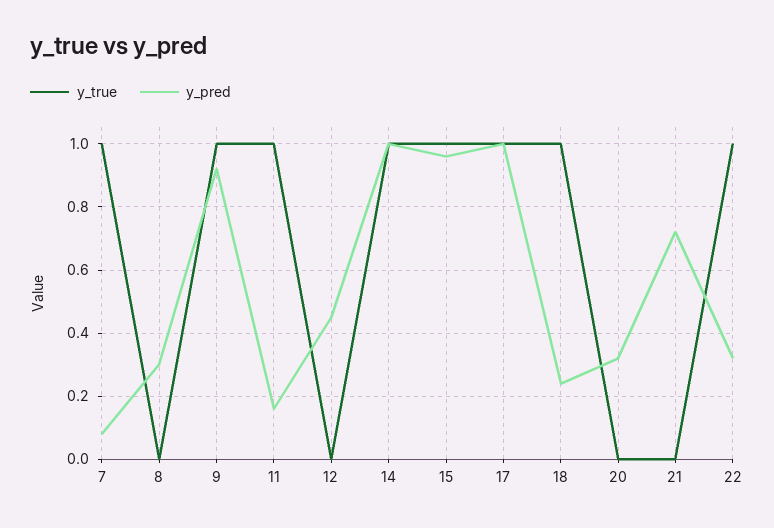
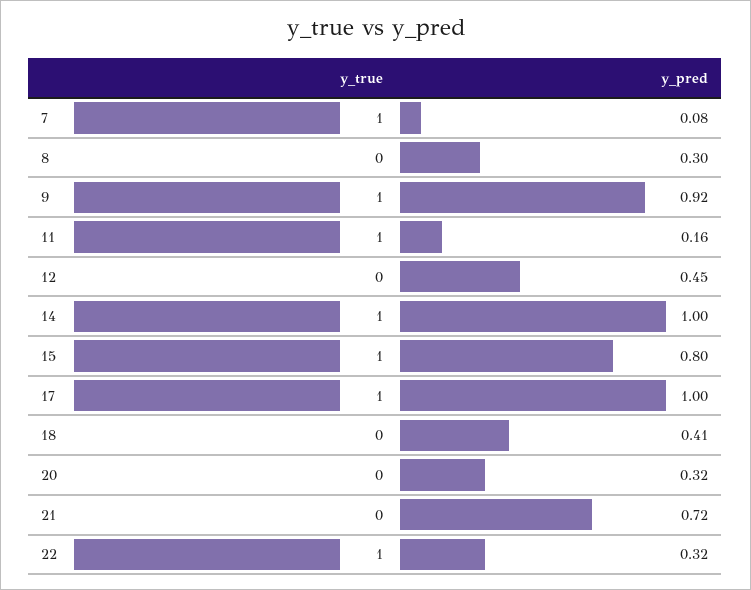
  {
    "y_true": {
      "7": 1,
      "8": 0,
      "9": 1,
      "11": 1,
      "12": 0,
      "14": 1,
      "15": 1,
      "17": 1,
-     "18": 1,
+     "18": 0,
      "20": 0,
      "21": 0,
      "22": 1
    },
    "y_pred": {
      "7": 0.08,
      "8": 0.3,
      "9": 0.92,
      "11": 0.16,
      "12": 0.45,
      "14": 1,
-     "15": 0.95,
+     "15": 0.8,
      "17": 1,
-     "18": 0.25,
+     "18": 0.41,
      "20": 0.32,
      "21": 0.72,
      "22": 0.32
    }
  }

